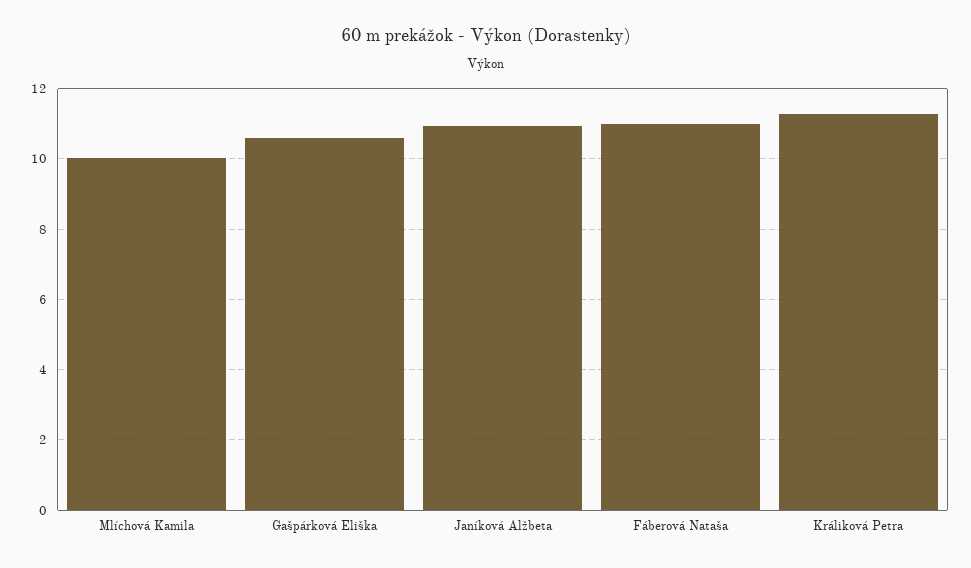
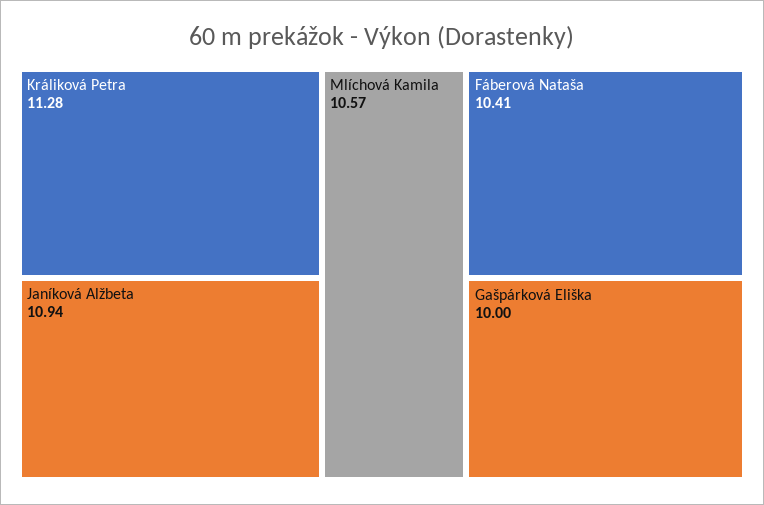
  {
-   "Mlíchová Kamila": 10,
+   "Mlíchová Kamila": 10.57,
-   "Gašpárková Eliška": 10.6,
+   "Gašpárková Eliška": 10,
    "Janíková Alžbeta": 10.94,
-   "Fáberová Nataša": 11,
+   "Fáberová Nataša": 10.41,
    "Králiková Petra": 11.28
  }

